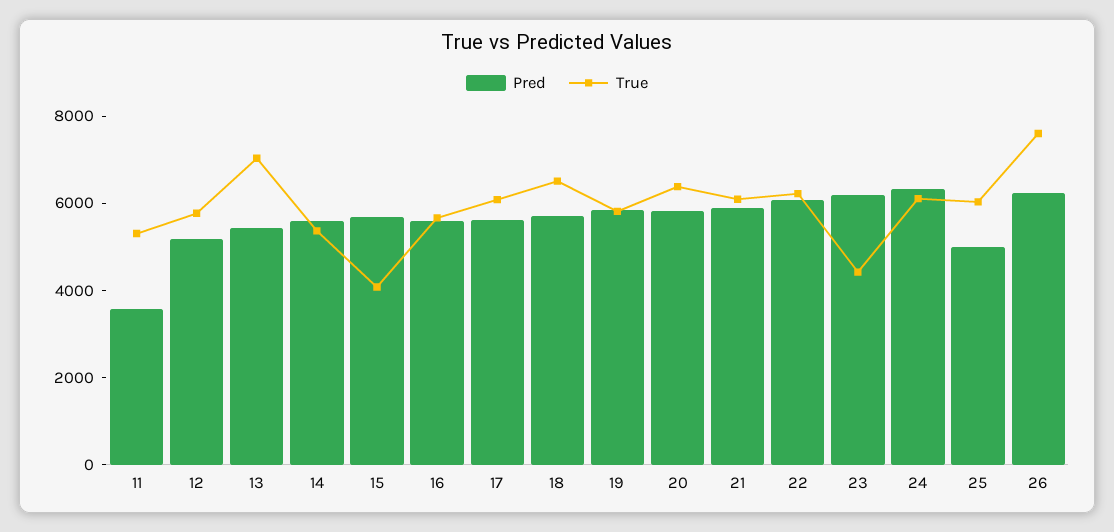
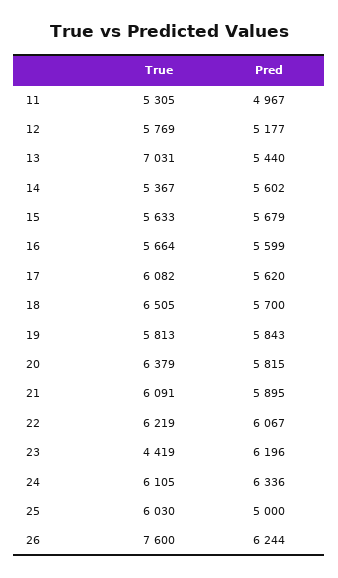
  {
    "Pred": {
-     "11": 3500,
+     "11": 4967,
      "12": 5177,
      "13": 5440,
      "14": 5602,
      "15": 5679,
      "16": 5599,
      "17": 5620,
      "18": 5700,
      "19": 5843,
      "20": 5815,
      "21": 5895,
      "22": 6067,
      "23": 6196,
      "24": 6336,
      "25": 5000,
      "26": 6244
    },
    "True": {
      "11": 5305,
      "12": 5769,
      "13": 7031,
      "14": 5367,
-     "15": 4000,
+     "15": 5633,
      "16": 5664,
      "17": 6082,
      "18": 6505,
      "19": 5813,
      "20": 6379,
      "21": 6091,
      "22": 6219,
      "23": 4419,
      "24": 6105,
      "25": 6030,
      "26": 7600
    }
  }

